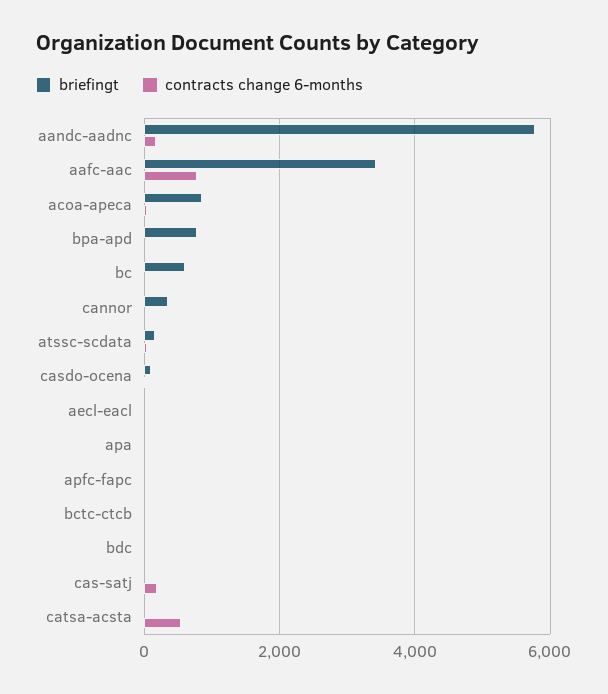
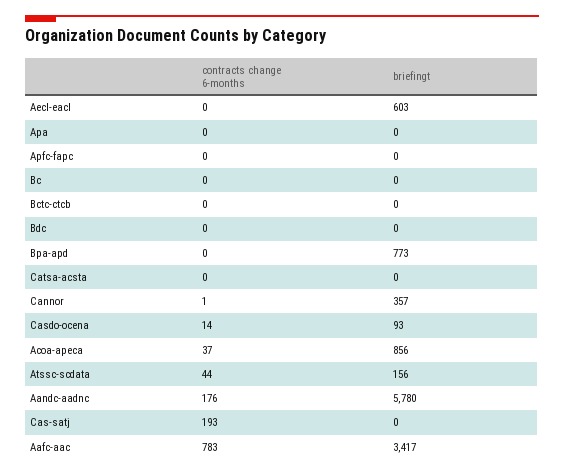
  {
    "briefingt": {
      "aandc-aadnc": 5780,
      "aafc-aac": 3417,
      "acoa-apeca": 856,
      "bpa-apd": 773,
-     "bc": 600,
+     "bc": 0,
      "cannor": 357,
      "atssc-scdata": 156,
      "casdo-ocena": 93,
-     "aecl-eacl": 0,
+     "aecl-eacl": 603,
      "apa": 0,
      "apfc-fapc": 0,
      "bctc-ctcb": 0,
      "bdc": 0,
      "cas-satj": 0,
      "catsa-acsta": 0
    },
    "contracts change 6-months": {
      "aandc-aadnc": 176,
      "aafc-aac": 783,
      "acoa-apeca": 37,
      "bpa-apd": 0,
      "bc": 0,
      "cannor": 1,
      "atssc-scdata": 44,
      "casdo-ocena": 14,
      "aecl-eacl": 0,
      "apa": 0,
      "apfc-fapc": 0,
      "bctc-ctcb": 0,
      "bdc": 0,
      "cas-satj": 193,
-     "catsa-acsta": 600
+     "catsa-acsta": 0
    }
  }

